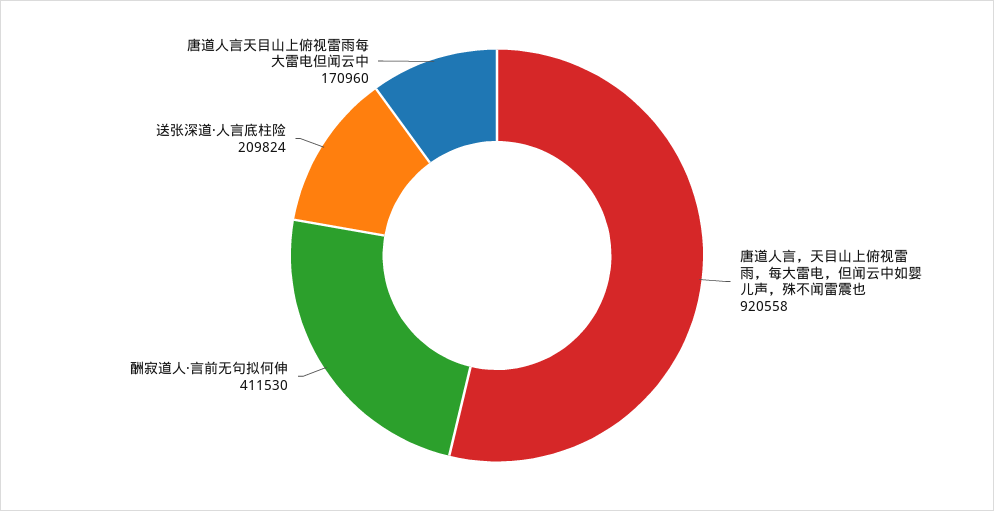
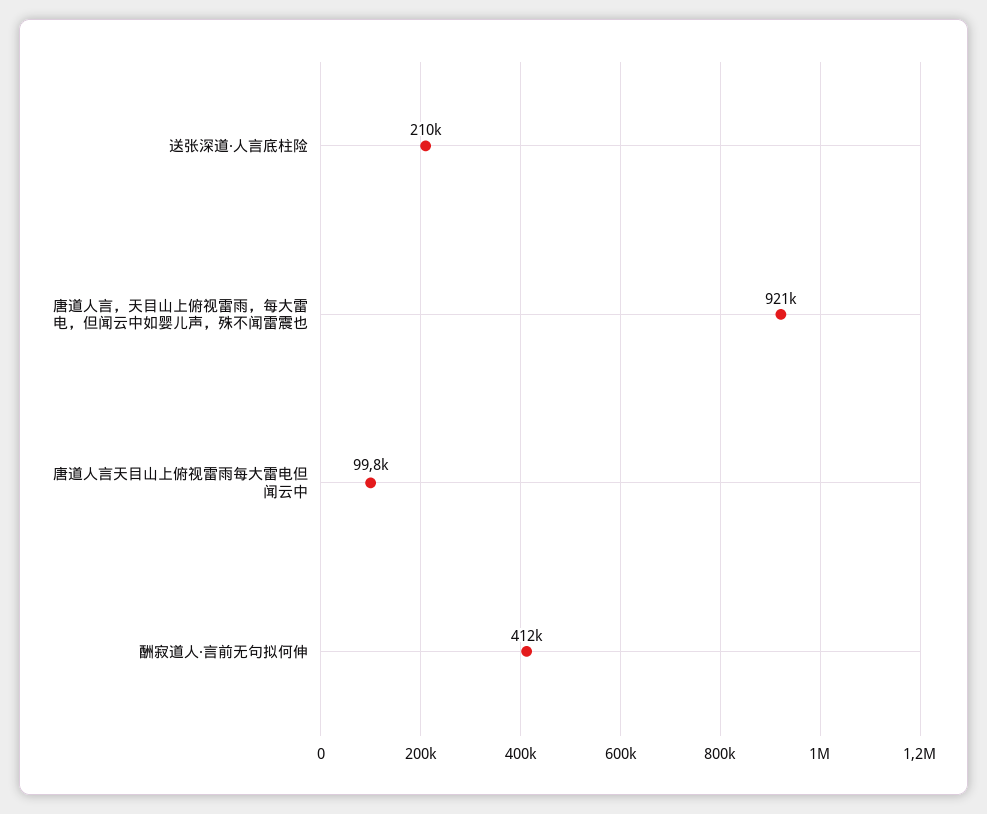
  {
    "唐道人言，天目山上俯视雷雨，每大雷电，但闻云中如婴儿声，殊不闻雷震也": 920558,
    "酬寂道人·言前无句拟何伸": 411530,
    "送张深道·人言底柱险": 209824,
-   "唐道人言天目山上俯视雷雨每大雷电但闻云中": 170960
+   "唐道人言天目山上俯视雷雨每大雷电但闻云中": 99800
  }

